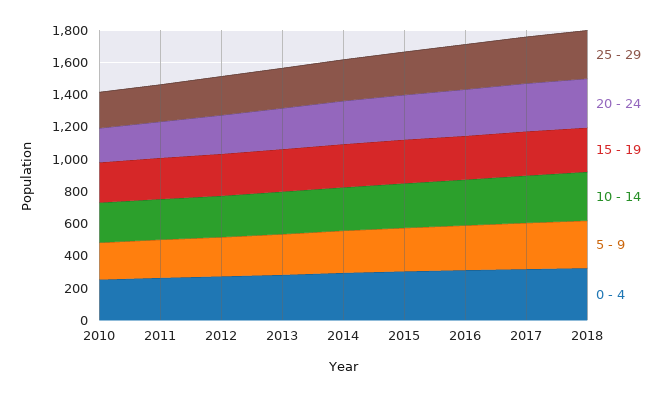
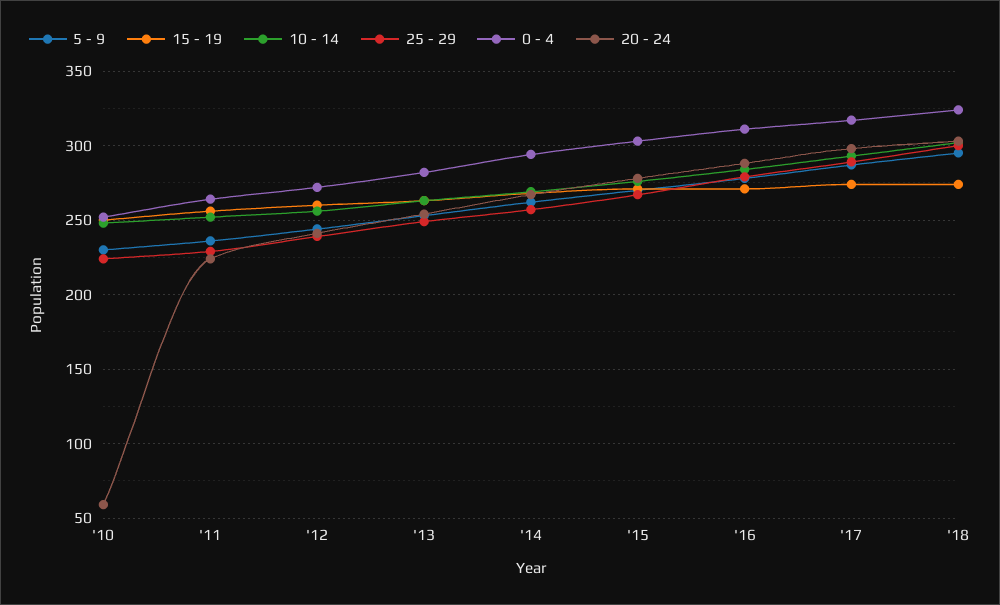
  {
    "25 - 29": {
      "2010": 225,
      "2011": 230,
      "2012": 240,
      "2013": 250,
      "2014": 255,
      "2015": 265,
      "2016": 280,
      "2017": 290,
      "2018": 300
    },
    "20 - 24": {
-     "2010": 200,
+     "2010": 60,
      "2011": 225,
      "2012": 240,
      "2013": 255,
      "2014": 265,
      "2015": 280,
      "2016": 290,
      "2017": 300,
      "2018": 305
    },
    "15 - 19": {
      "2010": 250,
      "2011": 255,
      "2012": 260,
      "2013": 265,
      "2014": 270,
      "2015": 270,
      "2016": 270,
      "2017": 275,
      "2018": 275
    },
    "10 - 14": {
      "2010": 250,
      "2011": 250,
      "2012": 255,
      "2013": 265,
      "2014": 270,
      "2015": 275,
      "2016": 285,
      "2017": 295,
      "2018": 300
    },
    "5 - 9": {
      "2010": 230,
      "2011": 235,
      "2012": 245,
      "2013": 255,
      "2014": 260,
      "2015": 270,
      "2016": 280,
      "2017": 285,
      "2018": 295
    },
    "0 - 4": {
      "2010": 250,
      "2011": 265,
      "2012": 270,
      "2013": 280,
      "2014": 295,
      "2015": 305,
      "2016": 310,
      "2017": 315,
      "2018": 325
    }
  }

